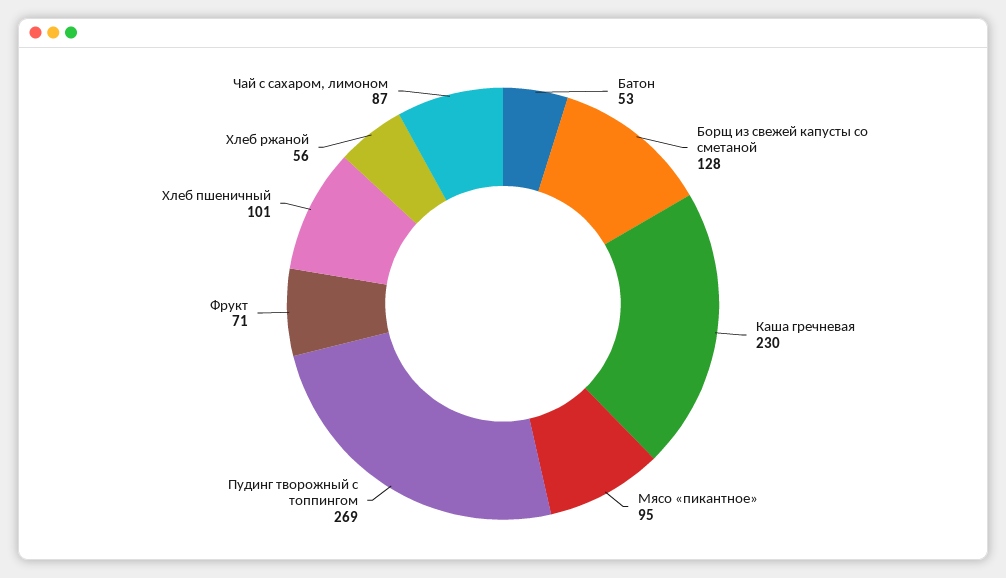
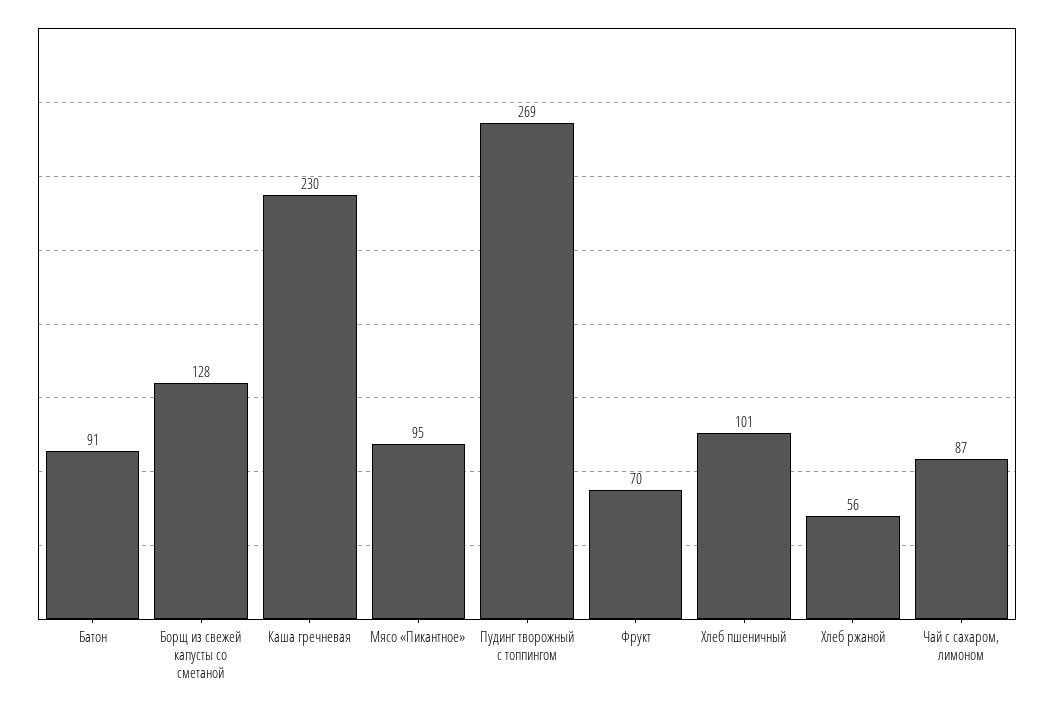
  {
-   "Батон": 53,
+   "Батон": 91,
    "Борщ из свежей капусты со сметаной": 128,
    "Каша гречневая": 230,
    "Мясо «пикантное»": 95,
    "Пудинг творожный с топпингом": 269,
-   "Фрукт": 71,
+   "Фрукт": 70,
    "Хлеб пшеничный": 101,
    "Хлеб ржаной": 56,
    "Чай с сахаром, лимоном": 87
  }

